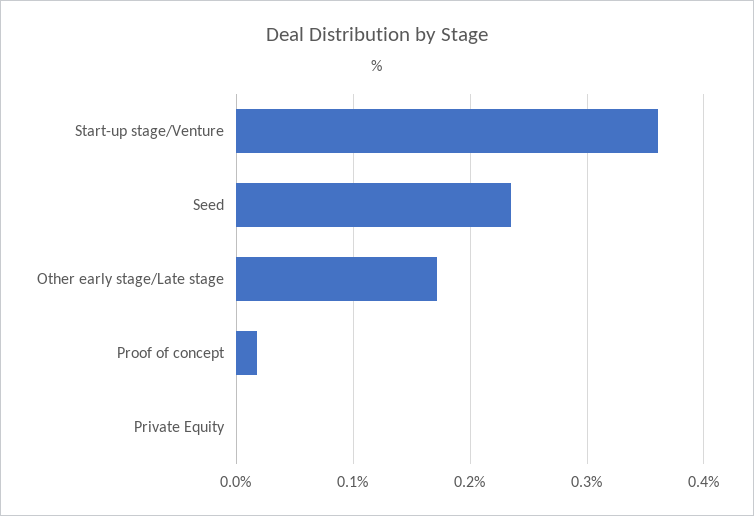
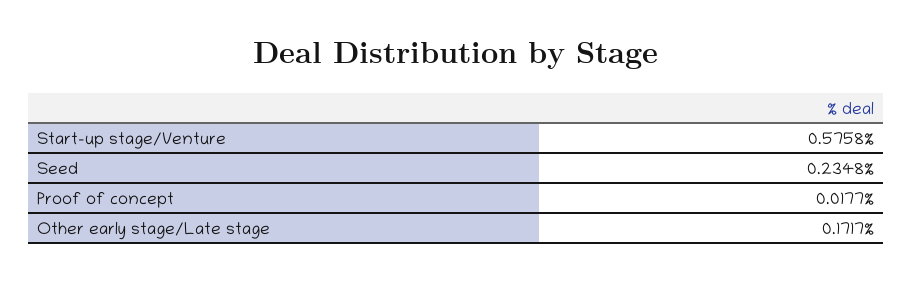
  {
-   "Start-up stage/Venture": 0.36,
+   "Start-up stage/Venture": 0.5758,
    "Seed": 0.2348,
    "Other early stage/Late stage": 0.1717,
-   "Proof of concept": 0.0177,
+   "Proof of concept": 0.0177
-   "Private Equity": 0
  }

